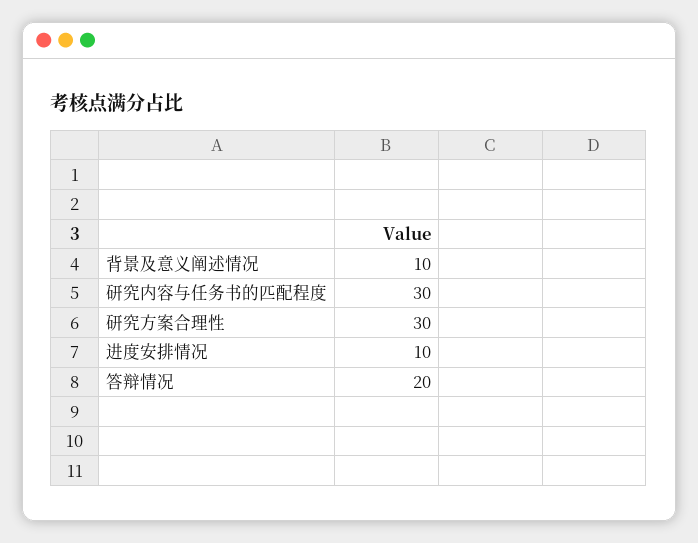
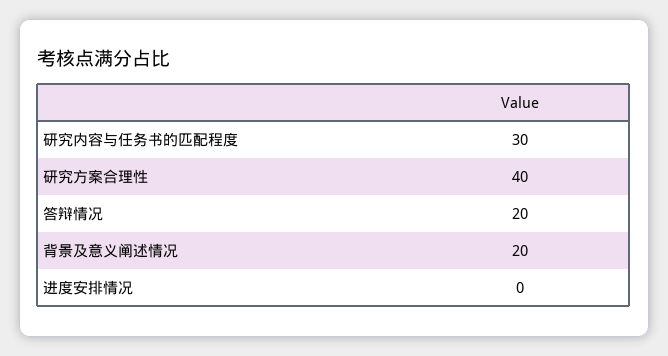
  {
-   "背景及意义阐述情况": 10,
+   "背景及意义阐述情况": 20,
    "研究内容与任务书的匹配程度": 30,
-   "研究方案合理性": 30,
+   "研究方案合理性": 40,
-   "进度安排情况": 10,
+   "进度安排情况": 0,
    "答辩情况": 20
  }

